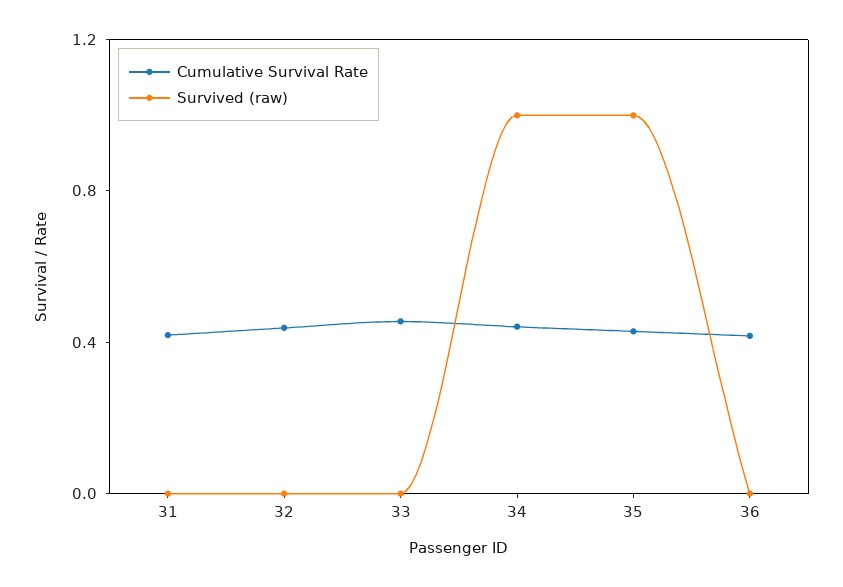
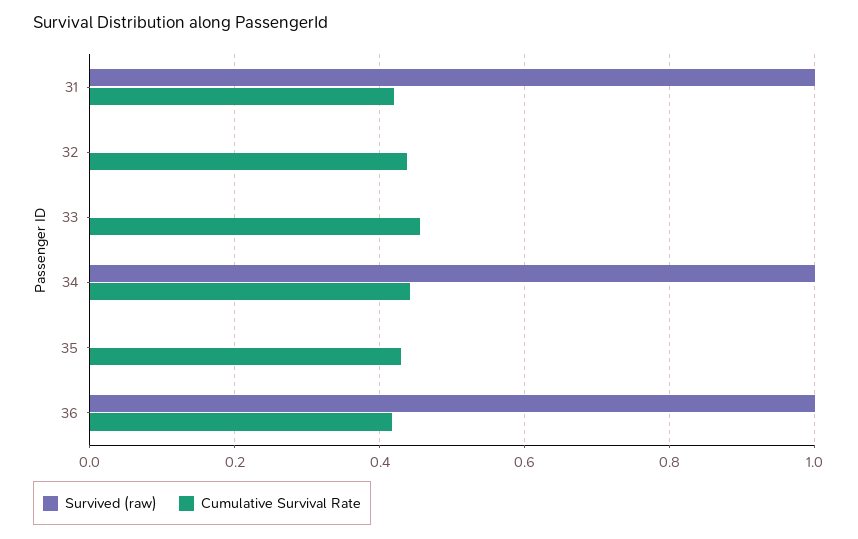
  {
    "Cumulative Survival Rate": {
      "31": 0.42,
      "32": 0.44,
      "33": 0.46,
      "34": 0.44,
      "35": 0.42,
      "36": 0.42
    },
    "Survived (raw)": {
-     "31": 0,
+     "31": 1,
      "32": 0,
      "33": 0,
      "34": 1,
-     "35": 1,
+     "35": 0,
-     "36": 0
+     "36": 1
    }
  }

